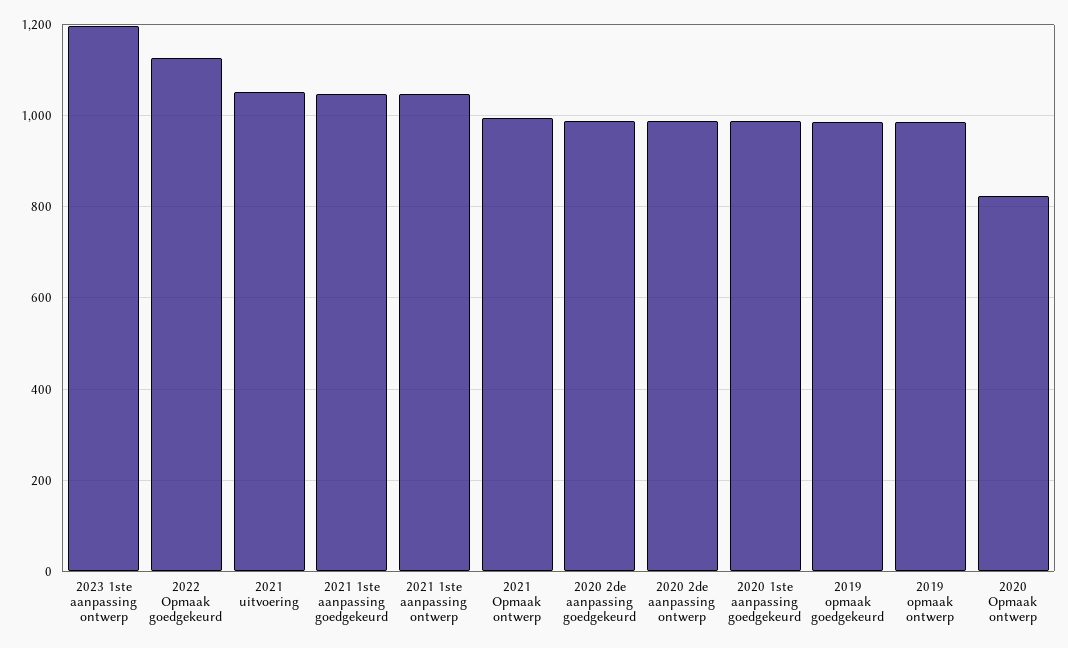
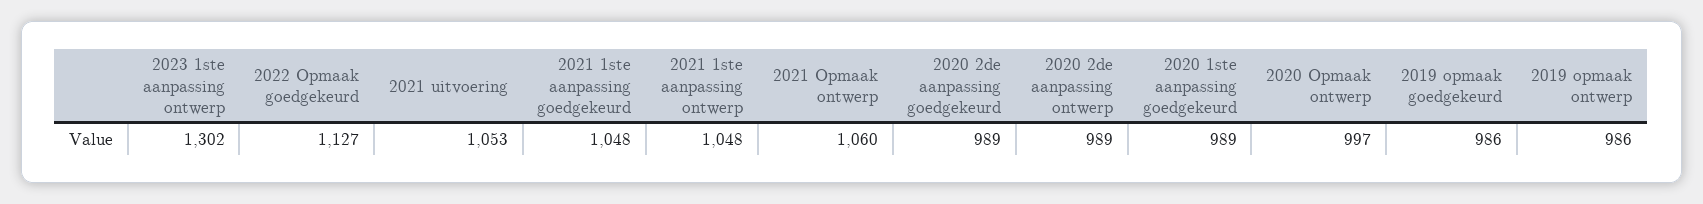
  {
-   "2023 1ste aanpassing ontwerp": 1200,
+   "2023 1ste aanpassing ontwerp": 1302,
    "2022 Opmaak goedgekeurd": 1127,
    "2021 uitvoering": 1053,
    "2021 1ste aanpassing goedgekeurd": 1048,
    "2021 1ste aanpassing ontwerp": 1048,
-   "2021 Opmaak ontwerp": 1000,
+   "2021 Opmaak ontwerp": 1060,
    "2020 2de aanpassing goedgekeurd": 989,
    "2020 2de aanpassing ontwerp": 989,
    "2020 1ste aanpassing goedgekeurd": 989,
    "2019 opmaak goedgekeurd": 986,
    "2019 opmaak ontwerp": 986,
-   "2020 Opmaak ontwerp": 820
+   "2020 Opmaak ontwerp": 997
  }

